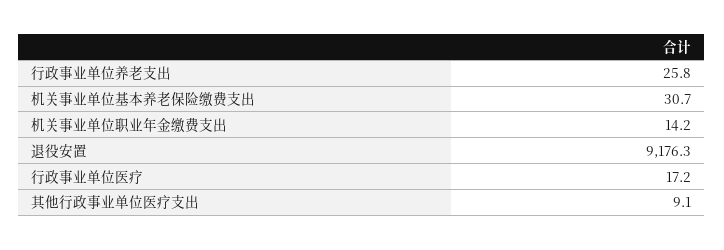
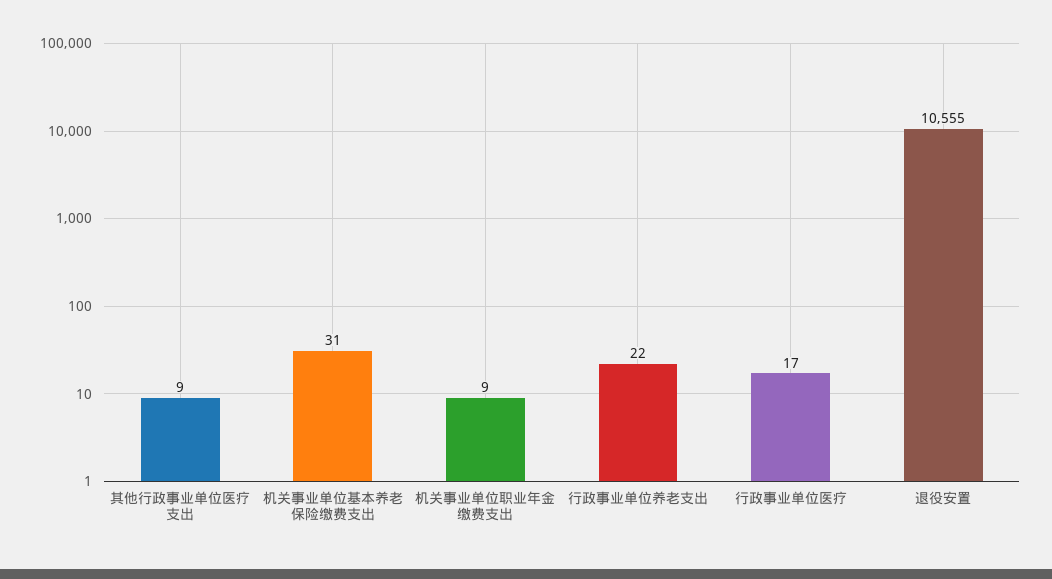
  {
-   "行政事业单位养老支出": 25.8,
+   "行政事业单位养老支出": 22,
    "机关事业单位基本养老保险缴费支出": 30.7,
-   "机关事业单位职业年金缴费支出": 14.2,
+   "机关事业单位职业年金缴费支出": 9,
-   "退役安置": 9176.3,
+   "退役安置": 10555,
    "行政事业单位医疗": 17.2,
    "其他行政事业单位医疗支出": 9.1
  }

